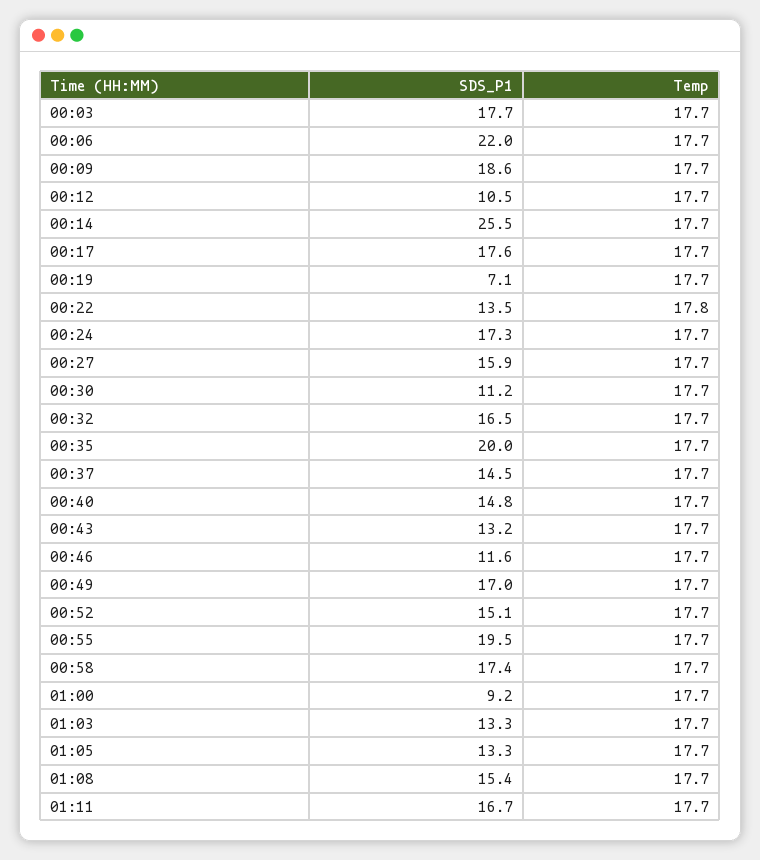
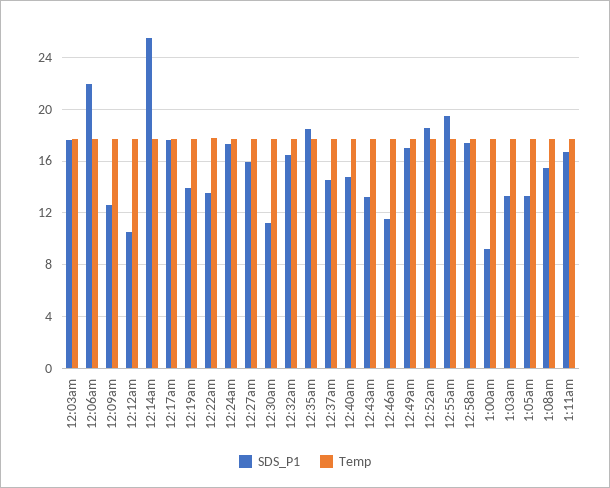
  {
    "SDS_P1": {
      "00:03": 17.7,
      "00:06": 22,
-     "00:09": 18.6,
+     "00:09": 12.5,
      "00:12": 10.5,
      "00:14": 25.5,
      "00:17": 17.6,
-     "00:19": 7.1,
+     "00:19": 14,
      "00:22": 13.5,
      "00:24": 17.3,
      "00:27": 15.9,
      "00:30": 11.2,
      "00:32": 16.5,
-     "00:35": 20,
+     "00:35": 18.5,
      "00:37": 14.5,
      "00:40": 14.8,
      "00:43": 13.2,
      "00:46": 11.6,
      "00:49": 17,
-     "00:52": 15.1,
+     "00:52": 18.5,
      "00:55": 19.5,
      "00:58": 17.4,
      "01:00": 9.2,
      "01:03": 13.3,
      "01:05": 13.3,
      "01:08": 15.4,
      "01:11": 16.7
    },
    "Temp": {
      "00:03": 17.7,
      "00:06": 17.7,
      "00:09": 17.7,
      "00:12": 17.7,
      "00:14": 17.7,
      "00:17": 17.7,
      "00:19": 17.7,
      "00:22": 17.8,
      "00:24": 17.7,
      "00:27": 17.7,
      "00:30": 17.7,
      "00:32": 17.7,
      "00:35": 17.7,
      "00:37": 17.7,
      "00:40": 17.7,
      "00:43": 17.7,
      "00:46": 17.7,
      "00:49": 17.7,
      "00:52": 17.7,
      "00:55": 17.7,
      "00:58": 17.7,
      "01:00": 17.7,
      "01:03": 17.7,
      "01:05": 17.7,
      "01:08": 17.7,
      "01:11": 17.7
    }
  }

